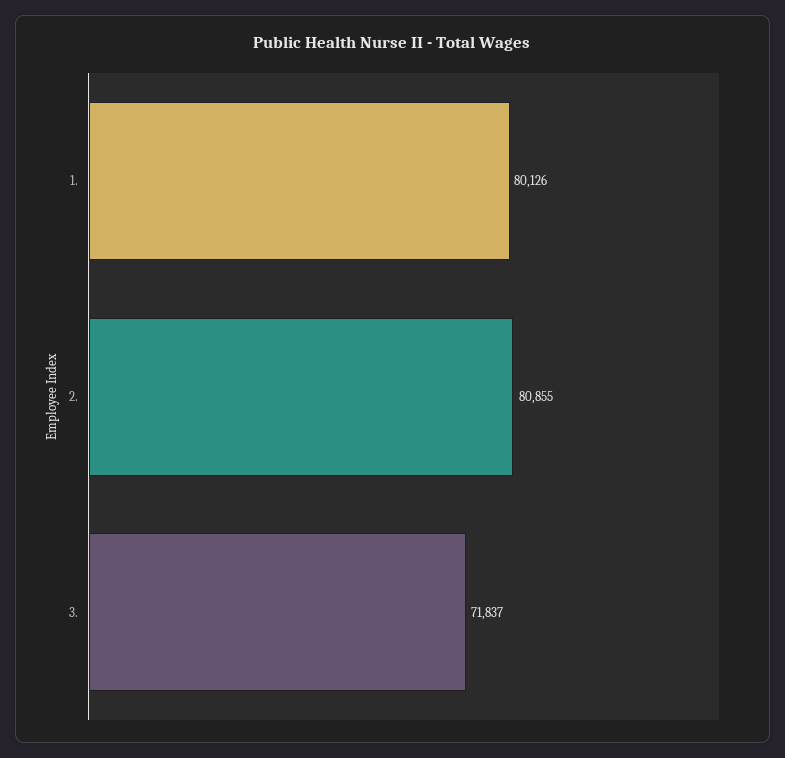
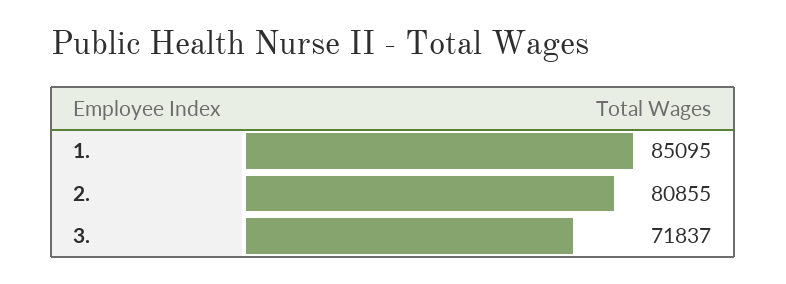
  {
-   "1.": 80126,
+   "1.": 85095,
    "2.": 80855,
    "3.": 71837
  }

